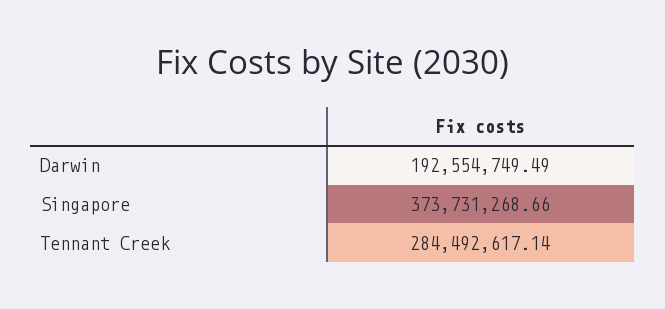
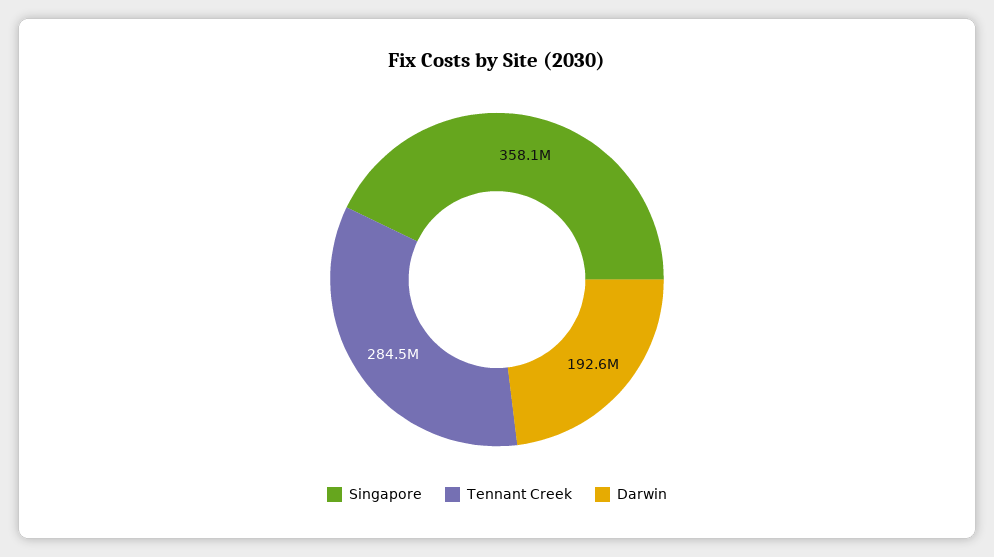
  {
    "Darwin": 192554749.49,
-   "Singapore": 373731268.66,
+   "Singapore": 358100000,
    "Tennant Creek": 284492617.14
  }

